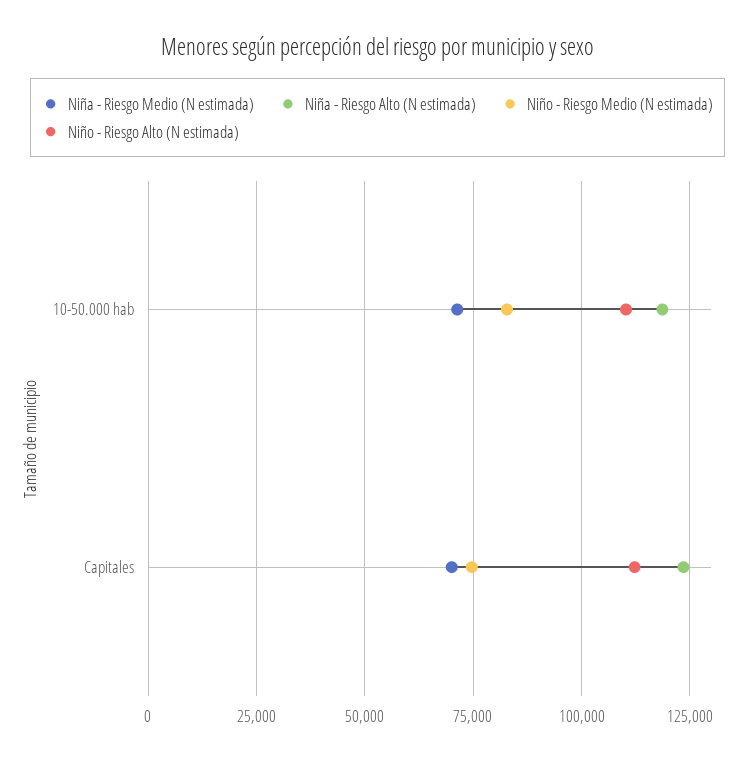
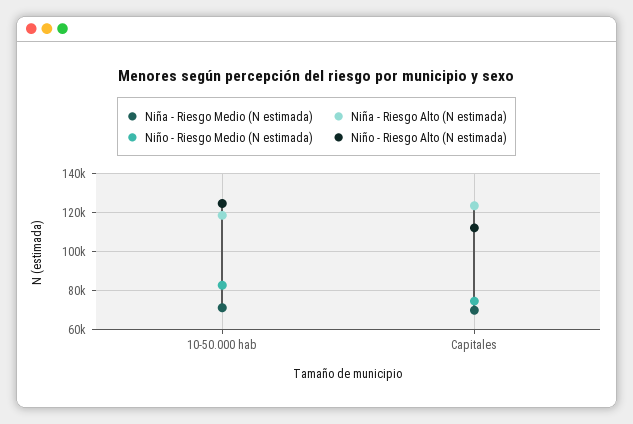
  {
    "Niña - Riesgo Medio (N estimada)": {
      "10-50.000 hab": 72500,
      "Capitales": 70000
    },
    "Niña - Riesgo Alto (N estimada)": {
      "10-50.000 hab": 117500,
      "Capitales": 122500
    },
    "Niño - Riesgo Medio (N estimada)": {
      "10-50.000 hab": 82500,
      "Capitales": 75000
    },
    "Niño - Riesgo Alto (N estimada)": {
-     "10-50.000 hab": 110000,
+     "10-50.000 hab": 125000,
      "Capitales": 112500
    }
  }

